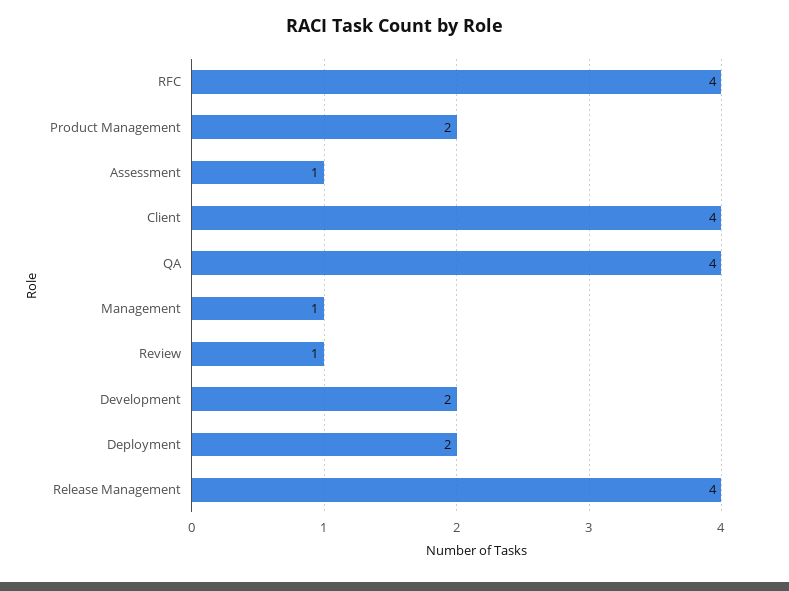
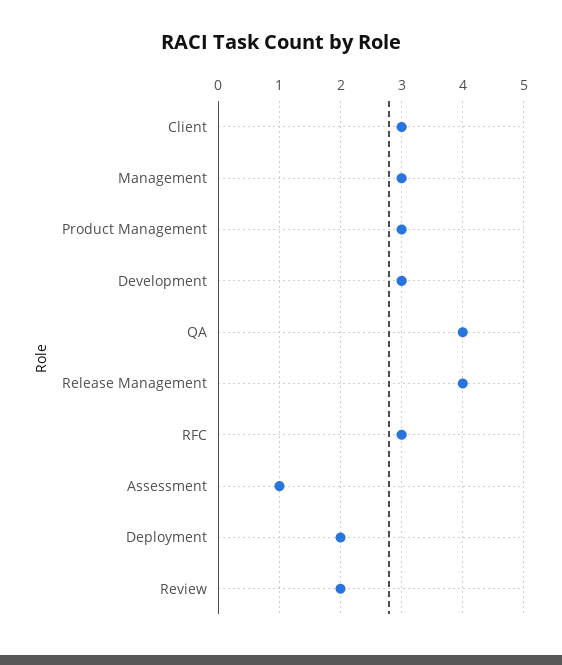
  {
-   "RFC": 4,
+   "RFC": 3,
-   "Product Management": 2,
+   "Product Management": 3,
    "Assessment": 1,
-   "Client": 4,
+   "Client": 3,
    "QA": 4,
-   "Management": 1,
+   "Management": 3,
-   "Review": 1,
+   "Review": 2,
-   "Development": 2,
+   "Development": 3,
    "Deployment": 2,
    "Release Management": 4
  }

